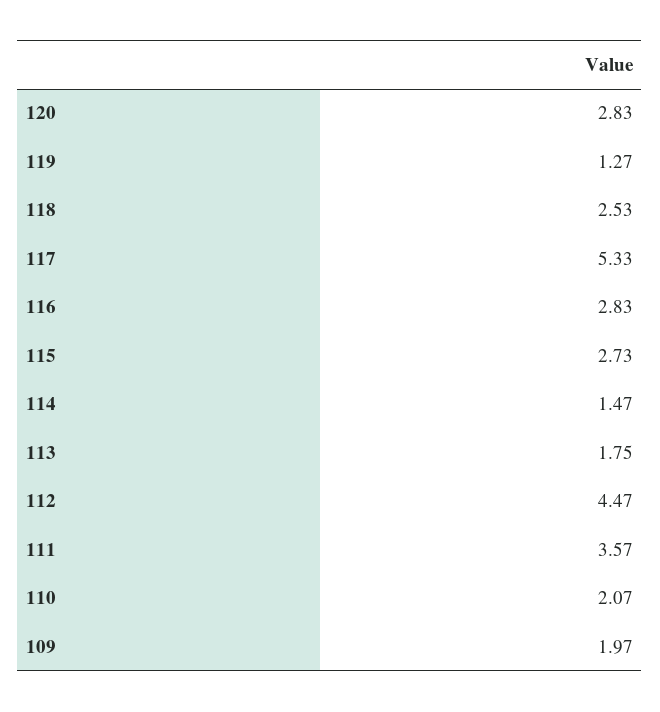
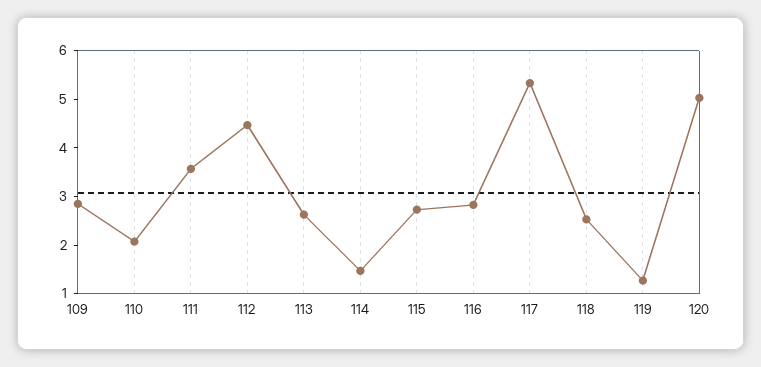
  {
-   "120": 2.83,
+   "120": 5,
    "119": 1.27,
    "118": 2.53,
    "117": 5.33,
    "116": 2.83,
    "115": 2.73,
    "114": 1.47,
-   "113": 1.75,
+   "113": 2.6,
    "112": 4.47,
    "111": 3.57,
    "110": 2.07,
-   "109": 1.97
+   "109": 2.8
  }

